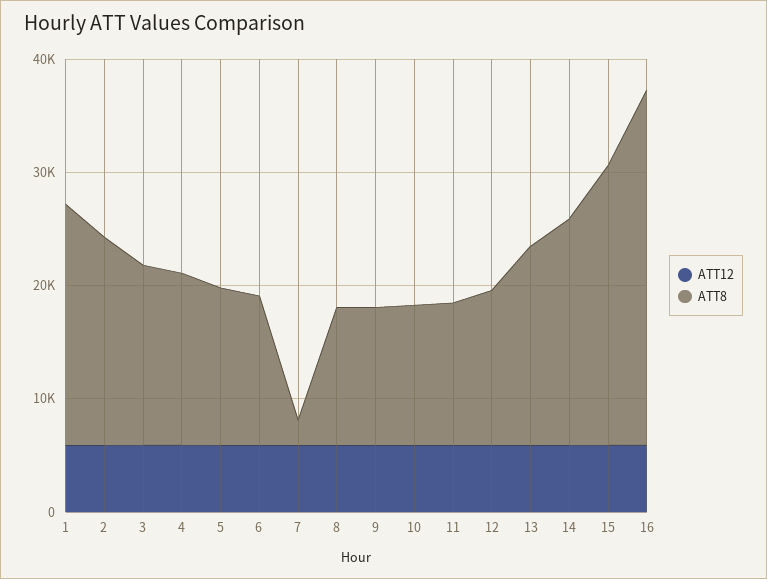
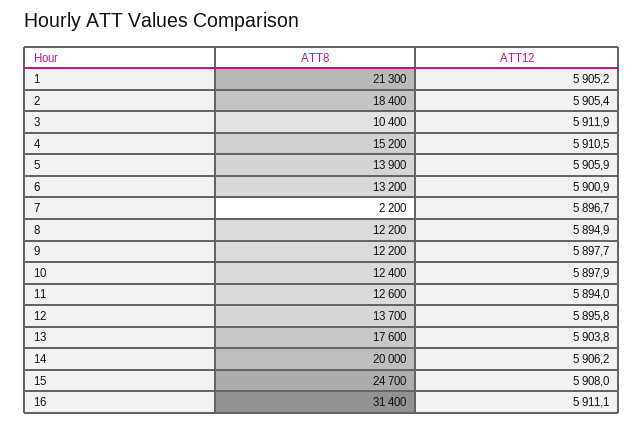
  {
    "ATT12": {
      "1": 5905.2,
      "2": 5905.4,
      "3": 5911.9,
      "4": 5910.5,
      "5": 5905.9,
      "6": 5900.9,
      "7": 5896.7,
      "8": 5894.9,
      "9": 5897.7,
      "10": 5897.9,
      "11": 5894,
      "12": 5895.8,
      "13": 5903.8,
      "14": 5906.2,
      "15": 5908,
      "16": 5911.1
    },
    "ATT8": {
      "1": 21300,
      "2": 18400,
-     "3": 16000,
+     "3": 10400,
      "4": 15200,
      "5": 13900,
      "6": 13200,
      "7": 2200,
      "8": 12200,
      "9": 12200,
      "10": 12400,
      "11": 12600,
      "12": 13700,
      "13": 17600,
      "14": 20000,
      "15": 24700,
      "16": 31400
    }
  }

